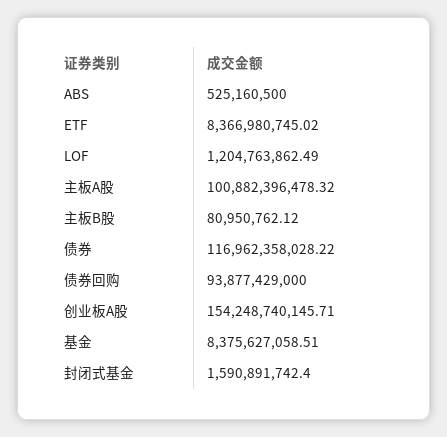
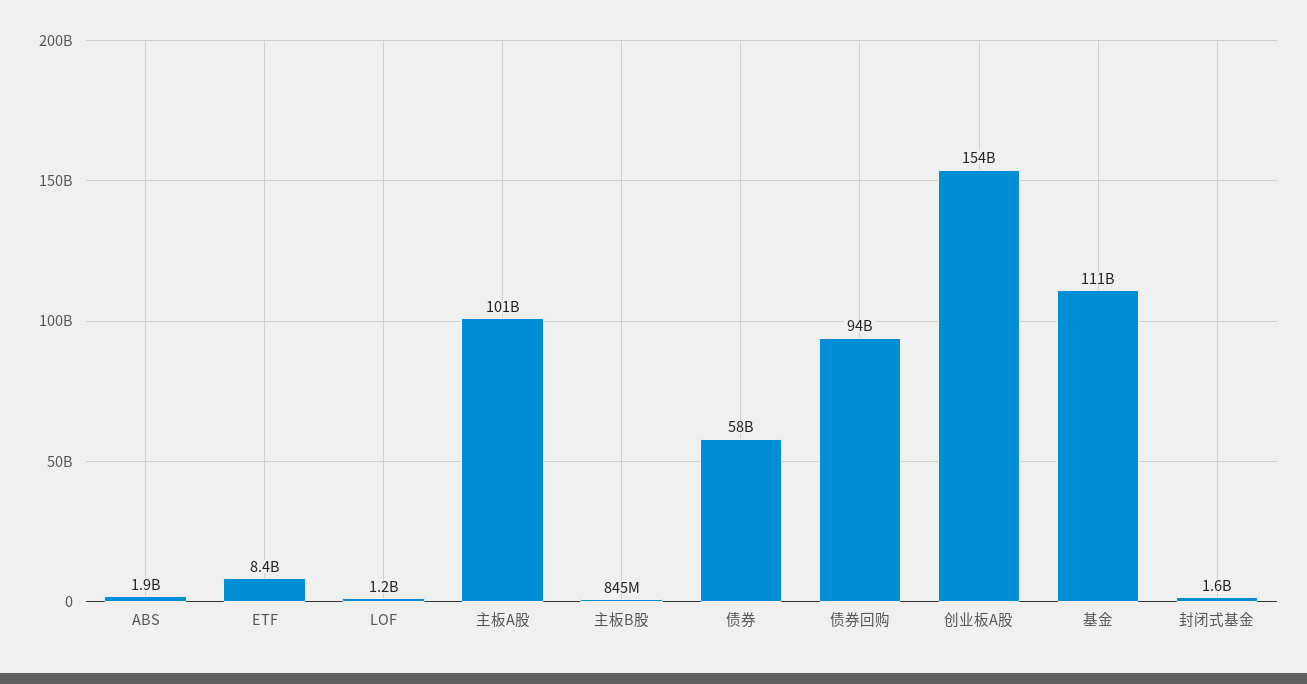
  {
-   "ABS": 525160500,
+   "ABS": 1900000000,
    "ETF": 8366980745.02,
    "LOF": 1204763862.49,
    "主板A股": 100882396478.32,
-   "主板B股": 80950762.12,
+   "主板B股": 845000000,
-   "债券": 116962358028.22,
+   "债券": 58000000000,
    "债券回购": 93877429000,
    "创业板A股": 154248740145.71,
-   "基金": 8375627058.51,
+   "基金": 111000000000,
    "封闭式基金": 1590891742.4
  }

